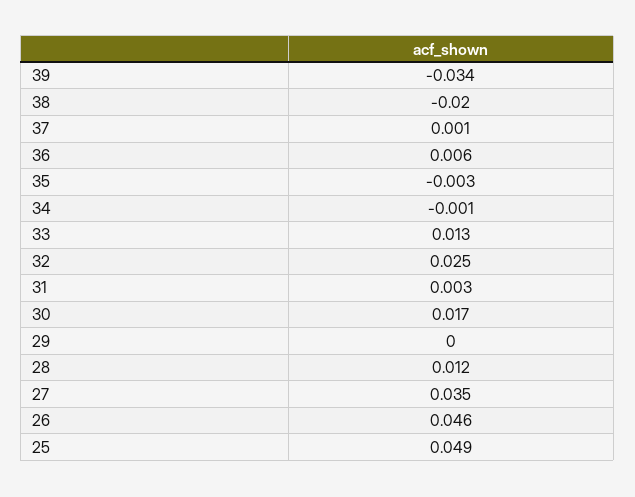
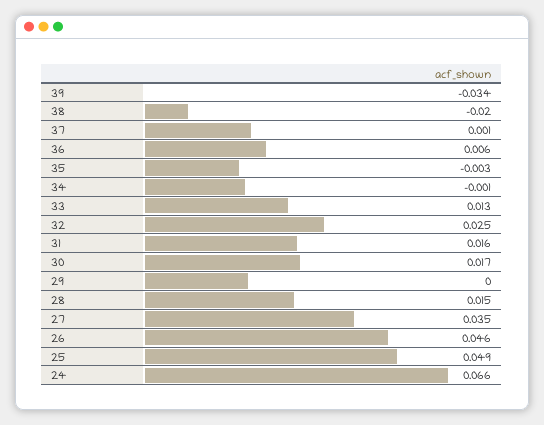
  {
    "39": -0.034,
    "38": -0.02,
    "37": 0.001,
    "36": 0.006,
    "35": -0.003,
    "34": -0.001,
    "33": 0.013,
    "32": 0.025,
-   "31": 0.003,
+   "31": 0.016,
    "30": 0.017,
    "29": 0,
-   "28": 0.012,
+   "28": 0.015,
    "27": 0.035,
    "26": 0.046,
-   "25": 0.049
+   "25": 0.049,
+   "24": 0.066
  }

